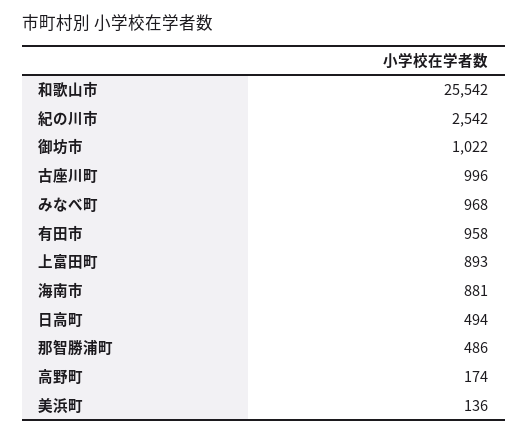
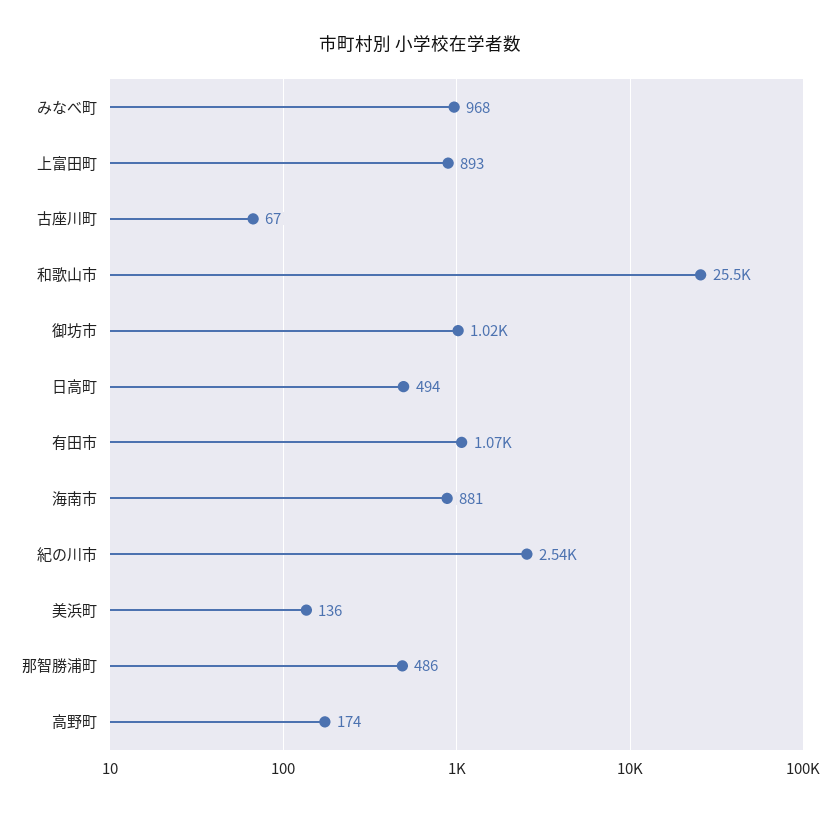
  {
    "和歌山市": 25542,
    "紀の川市": 2542,
    "御坊市": 1022,
-   "古座川町": 996,
+   "古座川町": 67,
    "みなべ町": 968,
-   "有田市": 958,
+   "有田市": 1070,
    "上富田町": 893,
    "海南市": 881,
    "日高町": 494,
    "那智勝浦町": 486,
    "高野町": 174,
    "美浜町": 136
  }

